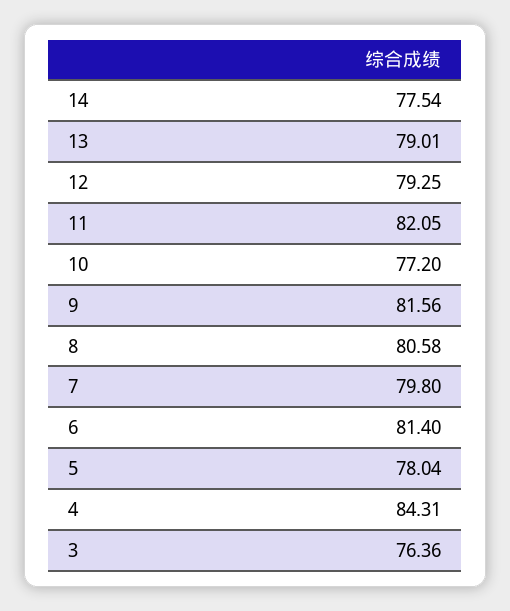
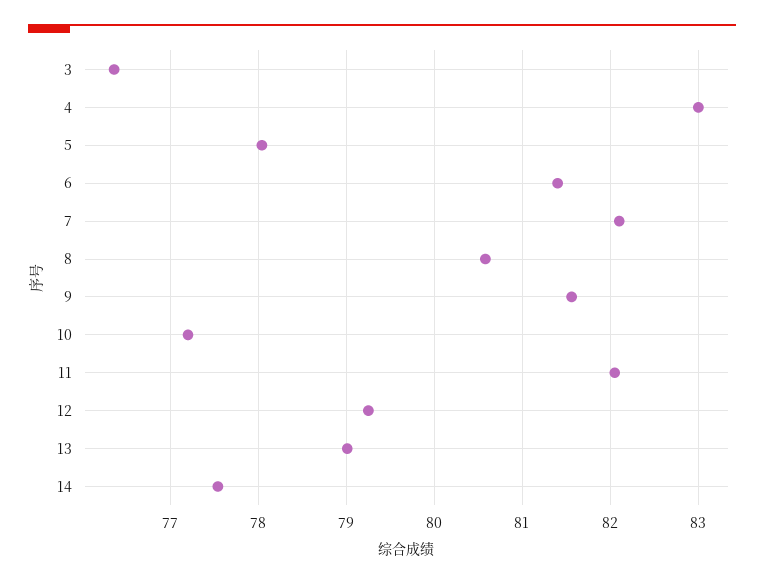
  {
    "14": 77.54,
    "13": 79.01,
    "12": 79.25,
    "11": 82.05,
    "10": 77.2,
    "9": 81.56,
    "8": 80.58,
-   "7": 79.8,
+   "7": 82.1,
    "6": 81.4,
    "5": 78.04,
-   "4": 84.31,
+   "4": 83,
    "3": 76.36
  }

